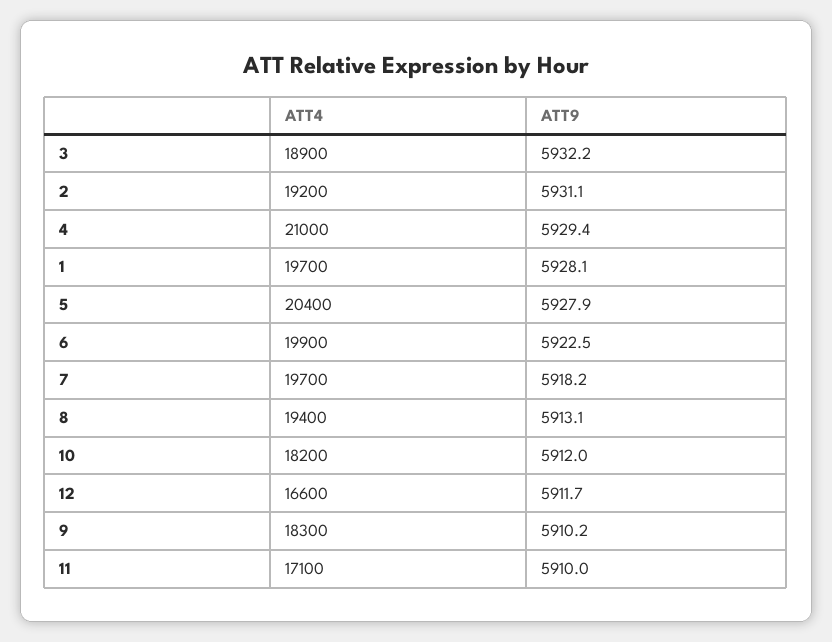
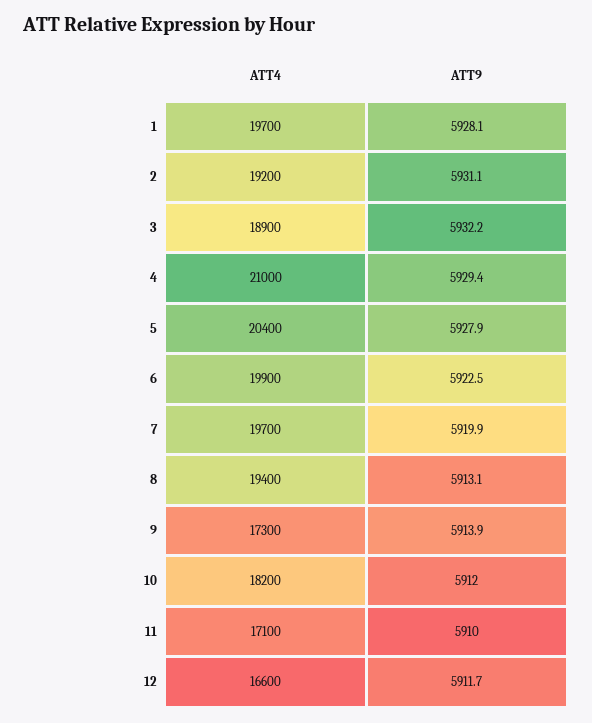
  {
    "ATT4": {
      "3": 18900,
      "2": 19200,
      "4": 21000,
      "1": 19700,
      "5": 20400,
      "6": 19900,
      "7": 19700,
      "8": 19400,
      "10": 18200,
      "12": 16600,
-     "9": 18300,
+     "9": 17300,
      "11": 17100
    },
    "ATT9": {
      "3": 5932.2,
      "2": 5931.1,
      "4": 5929.4,
      "1": 5928.1,
      "5": 5927.9,
      "6": 5922.5,
-     "7": 5918.2,
+     "7": 5919.9,
      "8": 5913.1,
      "10": 5912,
      "12": 5911.7,
-     "9": 5910.2,
+     "9": 5913.9,
      "11": 5910
    }
  }

